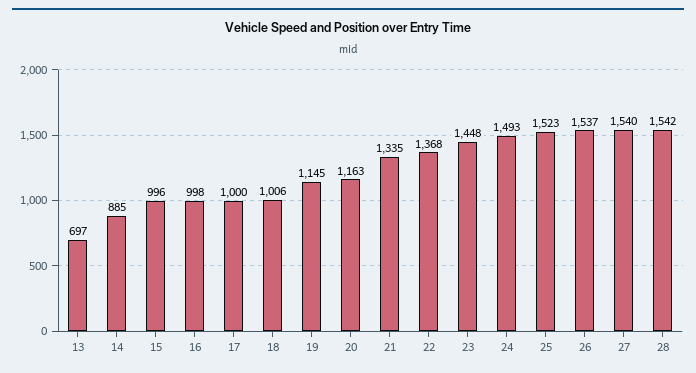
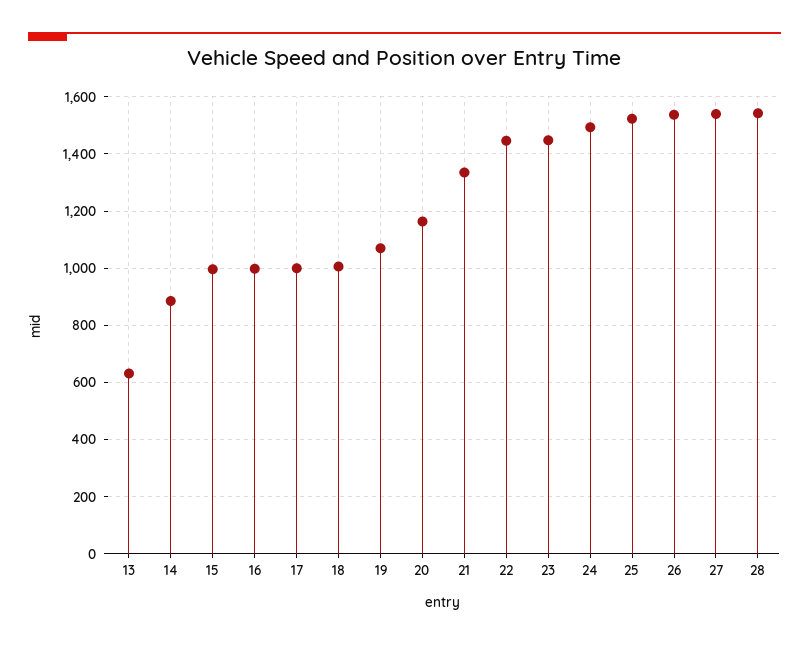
  {
-   "13": 697,
+   "13": 625,
    "14": 885,
    "15": 996,
    "16": 998,
    "17": 1000,
    "18": 1006,
-   "19": 1145,
+   "19": 1075,
    "20": 1163,
    "21": 1335,
-   "22": 1368,
+   "22": 1450,
    "23": 1448,
    "24": 1493,
    "25": 1523,
    "26": 1537,
    "27": 1540,
    "28": 1542
  }

